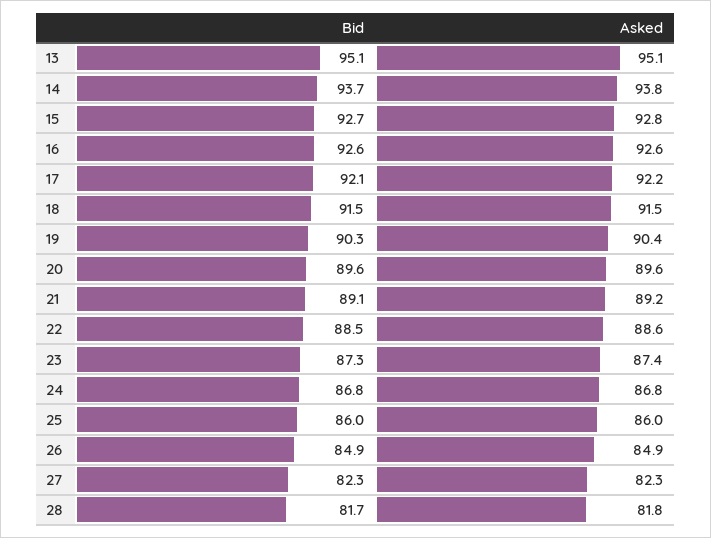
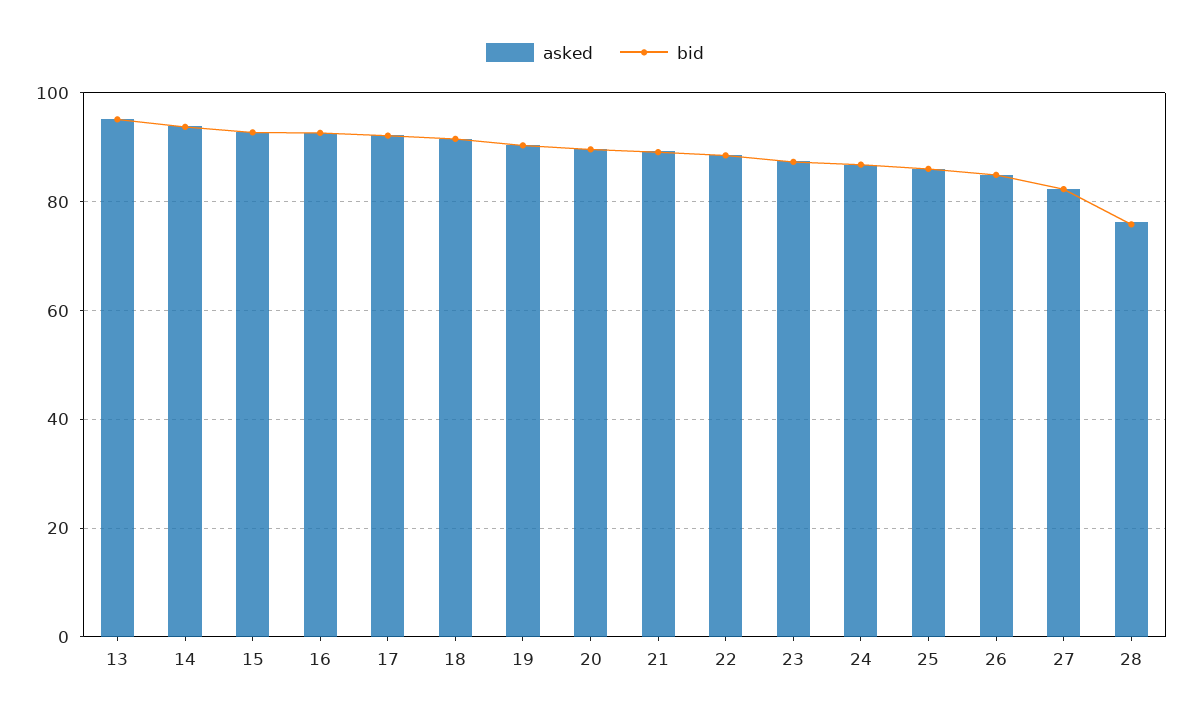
  {
    "Bid": {
      "13": 95.1,
      "14": 93.7,
      "15": 92.7,
      "16": 92.6,
      "17": 92.1,
      "18": 91.5,
      "19": 90.3,
      "20": 89.6,
      "21": 89.1,
      "22": 88.5,
      "23": 87.3,
      "24": 86.8,
      "25": 86,
      "26": 84.9,
      "27": 82.3,
-     "28": 81.7
+     "28": 76
    },
    "Asked": {
      "13": 95.1,
      "14": 93.8,
      "15": 92.8,
      "16": 92.6,
      "17": 92.2,
      "18": 91.5,
      "19": 90.4,
      "20": 89.6,
      "21": 89.2,
      "22": 88.6,
      "23": 87.4,
      "24": 86.8,
      "25": 86,
      "26": 84.9,
      "27": 82.3,
-     "28": 81.8
+     "28": 76
    }
  }

